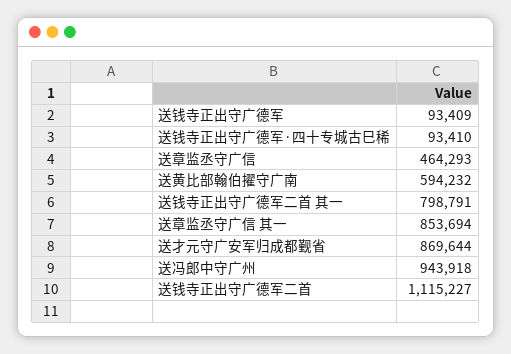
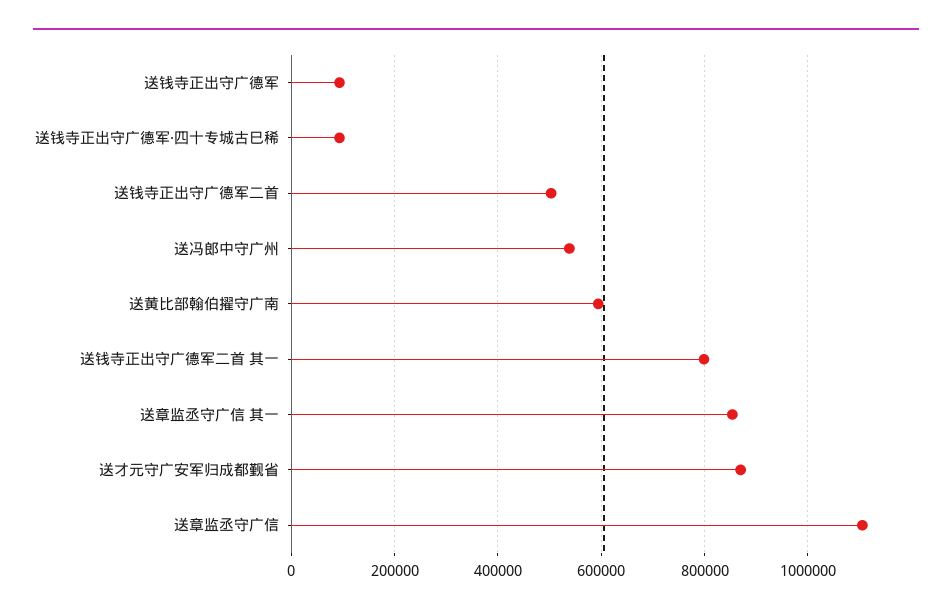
  {
    "送钱寺正出守广德军": 93409,
    "送钱寺正出守广德军·四十专城古巳稀": 93410,
-   "送章监丞守广信": 464293,
+   "送章监丞守广信": 1100000,
    "送黄比部翰伯擢守广南": 594232,
    "送钱寺正出守广德军二首 其一": 798791,
    "送章监丞守广信 其一": 853694,
    "送才元守广安军归成都觐省": 869644,
-   "送冯郎中守广州": 943918,
+   "送冯郎中守广州": 540000,
-   "送钱寺正出守广德军二首": 1115227
+   "送钱寺正出守广德军二首": 500000
  }

